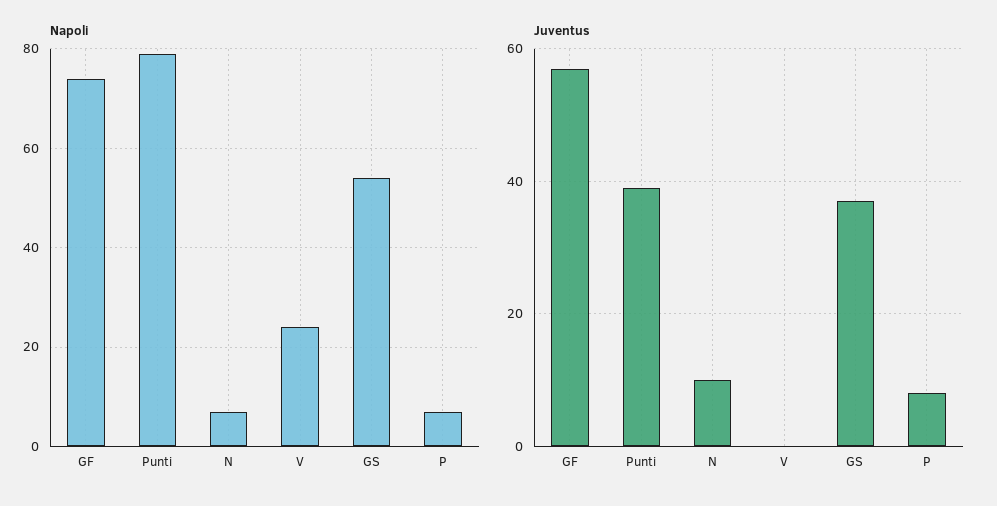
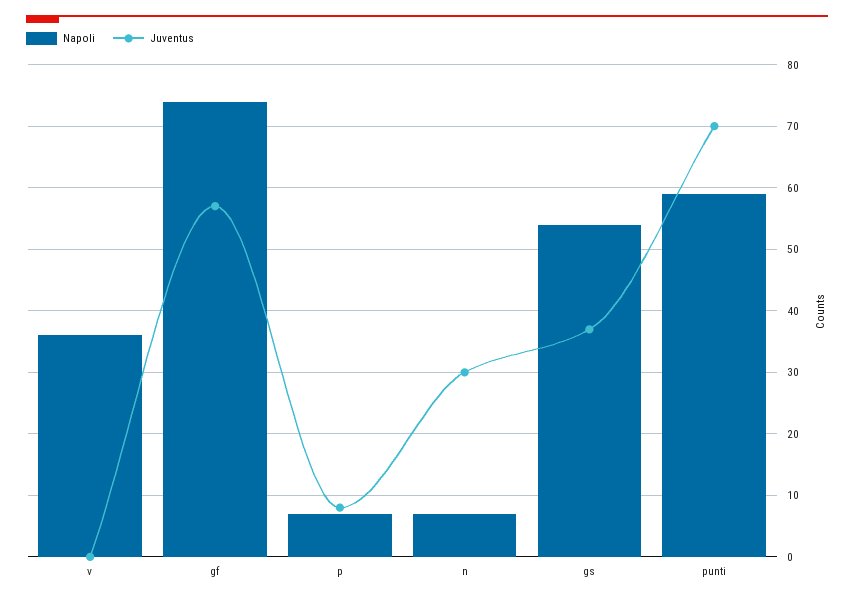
  {
    "Napoli": {
      "GF": 74,
-     "Punti": 80,
+     "Punti": 59,
      "N": 7,
-     "V": 25,
+     "V": 36,
      "GS": 54,
      "P": 7
    },
    "Juventus": {
      "GF": 57,
-     "Punti": 40,
+     "Punti": 70,
-     "N": 10,
+     "N": 30,
      "V": 0,
      "GS": 37,
      "P": 8
    }
  }

